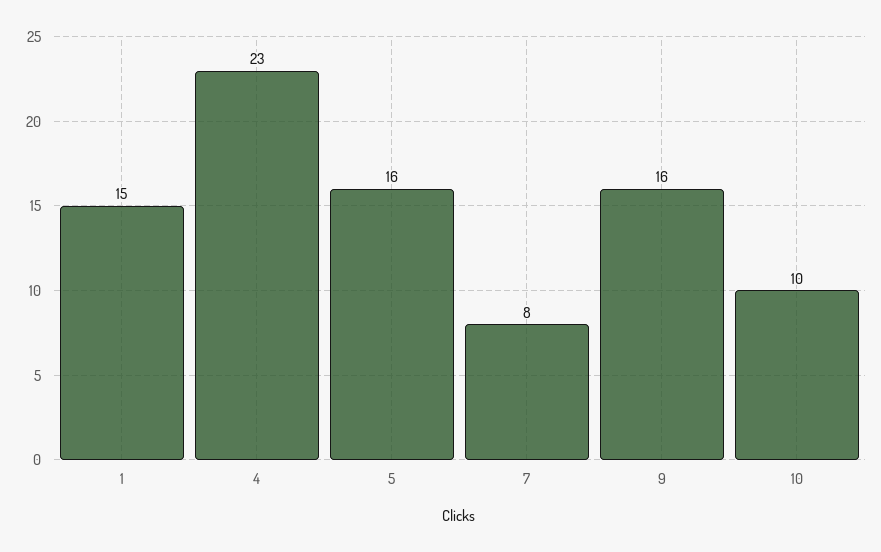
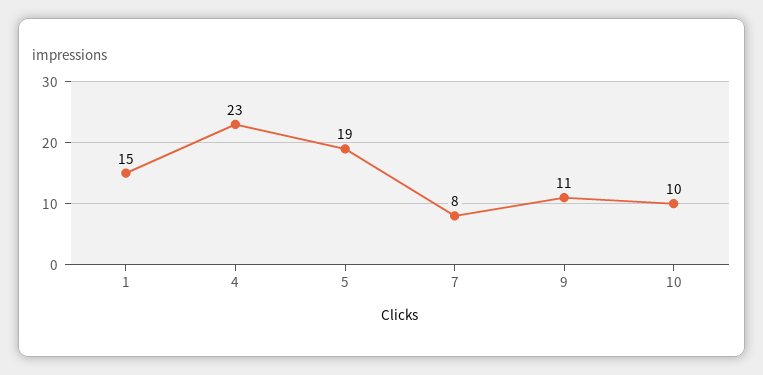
  {
    "1": 15,
    "4": 23,
-   "5": 16,
+   "5": 19,
    "7": 8,
-   "9": 16,
+   "9": 11,
    "10": 10
  }

